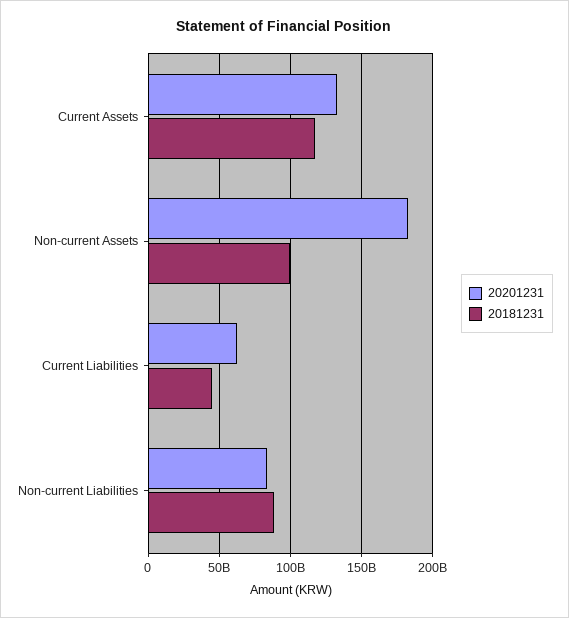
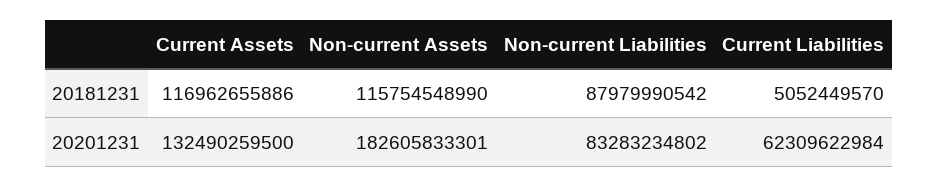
  {
    "20201231": {
      "Current Assets": 132490259500,
      "Non-current Assets": 182605833301,
      "Current Liabilities": 62309622984,
      "Non-current Liabilities": 83283234802
    },
    "20181231": {
      "Current Assets": 116962655886,
-     "Non-current Assets": 100000000000,
+     "Non-current Assets": 115754548990,
-     "Current Liabilities": 45000000000,
+     "Current Liabilities": 5052449570,
      "Non-current Liabilities": 87979990542
    }
  }

